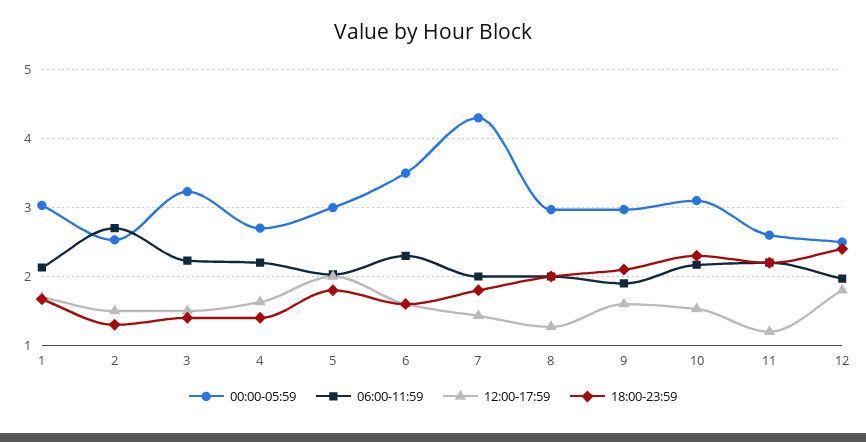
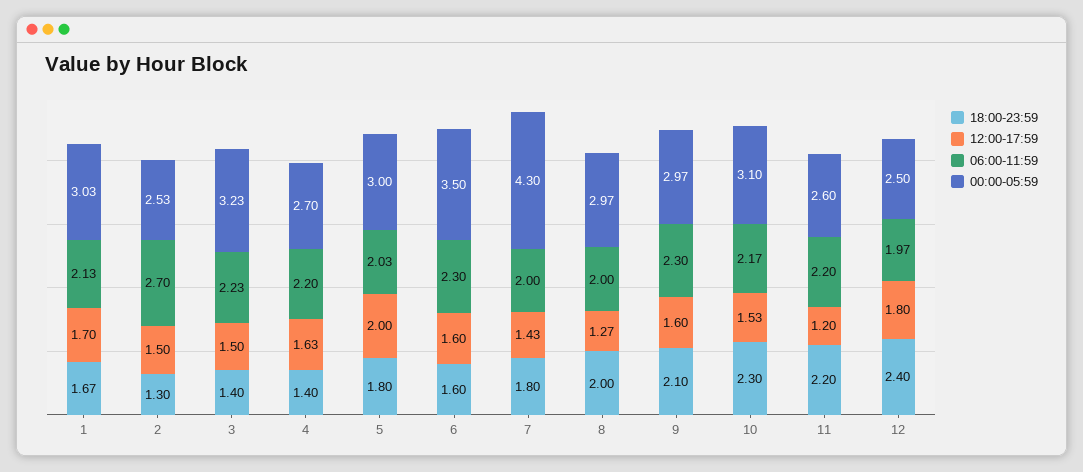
  {
    "00:00-05:59": {
      "1": 3.03,
      "2": 2.53,
      "3": 3.23,
      "4": 2.7,
      "5": 3,
      "6": 3.5,
      "7": 4.3,
      "8": 2.97,
      "9": 2.97,
      "10": 3.1,
      "11": 2.6,
      "12": 2.5
    },
    "06:00-11:59": {
      "1": 2.13,
      "2": 2.7,
      "3": 2.23,
      "4": 2.2,
      "5": 2.03,
      "6": 2.3,
      "7": 2,
      "8": 2,
-     "9": 1.9,
+     "9": 2.3,
      "10": 2.17,
      "11": 2.2,
      "12": 1.97
    },
    "12:00-17:59": {
      "1": 1.7,
      "2": 1.5,
      "3": 1.5,
      "4": 1.63,
      "5": 2,
      "6": 1.6,
      "7": 1.43,
      "8": 1.27,
      "9": 1.6,
      "10": 1.53,
      "11": 1.2,
      "12": 1.8
    },
    "18:00-23:59": {
      "1": 1.67,
      "2": 1.3,
      "3": 1.4,
      "4": 1.4,
      "5": 1.8,
      "6": 1.6,
      "7": 1.8,
      "8": 2,
      "9": 2.1,
      "10": 2.3,
      "11": 2.2,
      "12": 2.4
    }
  }

